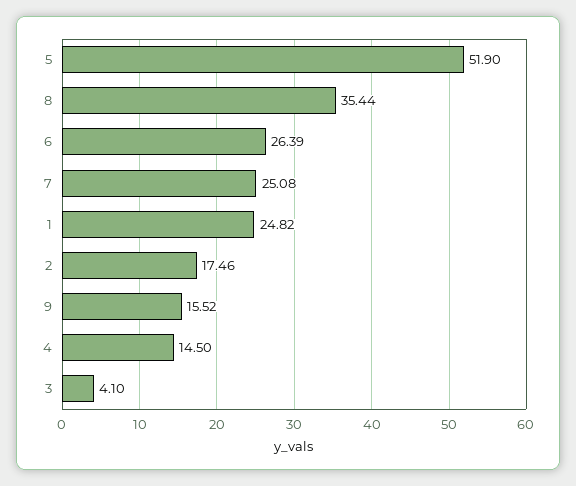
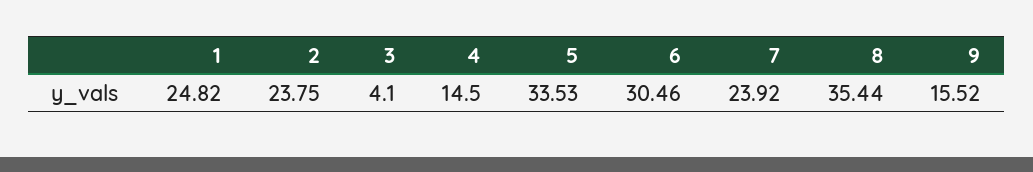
  {
-   "5": 51.9,
+   "5": 33.53,
    "8": 35.44,
-   "6": 26.39,
+   "6": 30.46,
-   "7": 25.08,
+   "7": 23.92,
    "1": 24.82,
-   "2": 17.46,
+   "2": 23.75,
    "9": 15.52,
    "4": 14.5,
    "3": 4.1
  }

